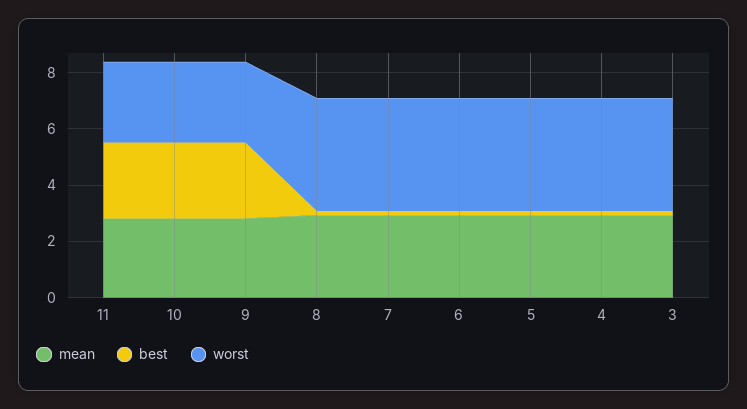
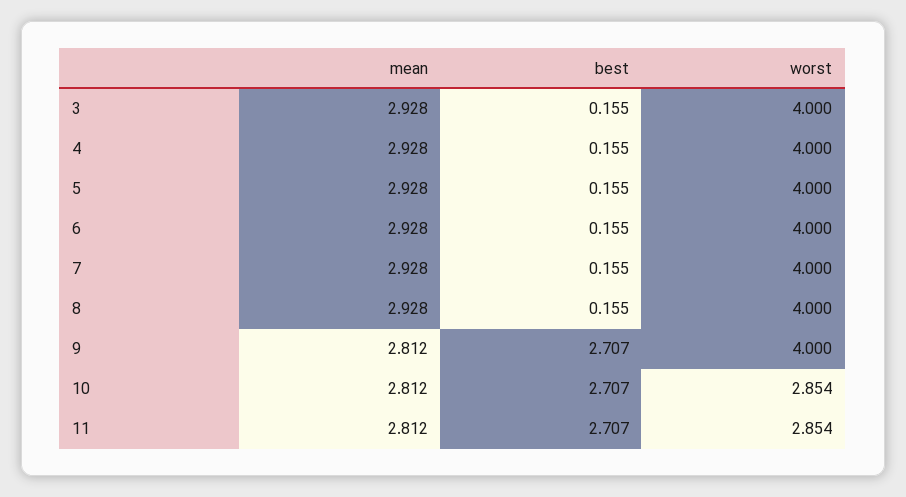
  {
    "mean": {
      "11": 2.812,
      "10": 2.812,
      "9": 2.812,
      "8": 2.928,
      "7": 2.928,
      "6": 2.928,
      "5": 2.928,
      "4": 2.928,
      "3": 2.928
    },
    "best": {
      "11": 2.707,
      "10": 2.707,
      "9": 2.707,
      "8": 0.155,
      "7": 0.155,
      "6": 0.155,
      "5": 0.155,
      "4": 0.155,
      "3": 0.155
    },
    "worst": {
      "11": 2.854,
      "10": 2.854,
-     "9": 3,
+     "9": 4,
      "8": 4,
      "7": 4,
      "6": 4,
      "5": 4,
      "4": 4,
      "3": 4
    }
  }

